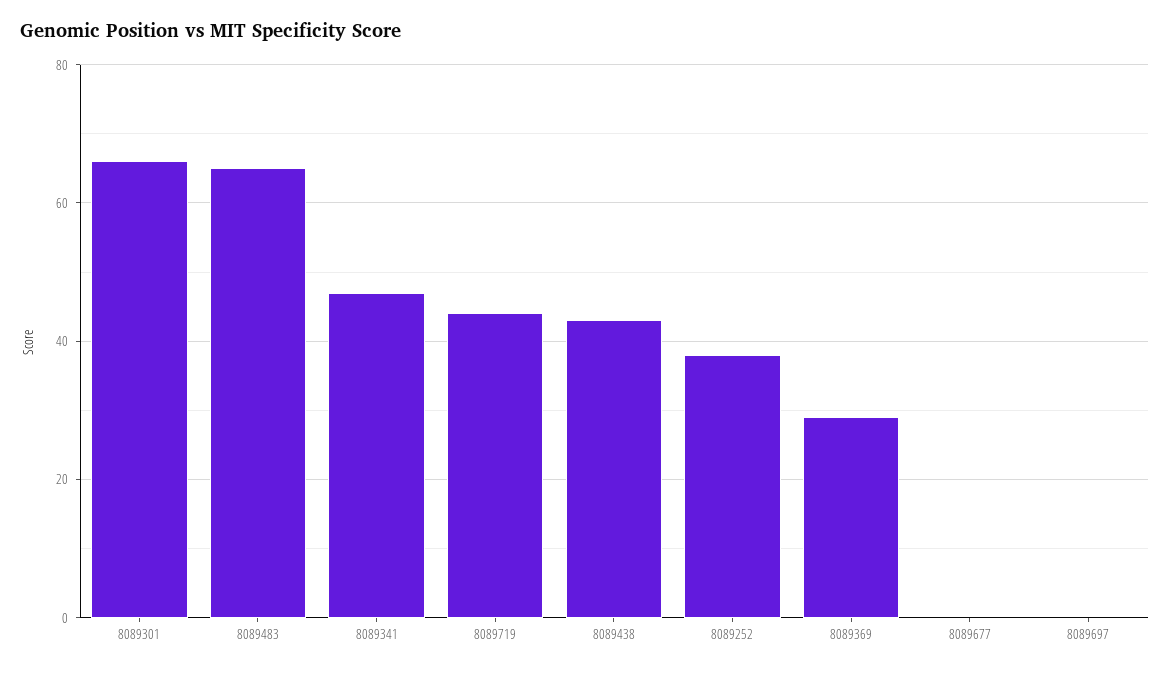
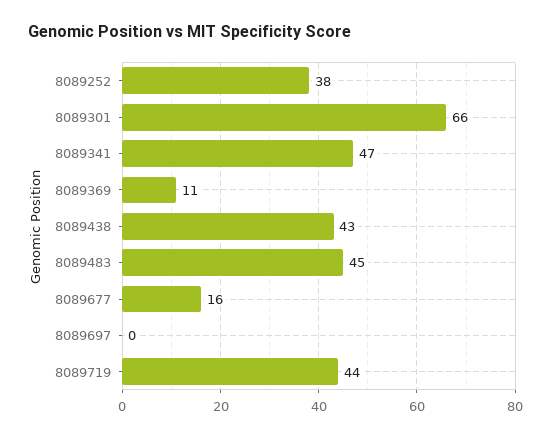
  {
    "8089301": 66,
-   "8089483": 65,
+   "8089483": 45,
    "8089341": 47,
    "8089719": 44,
    "8089438": 43,
    "8089252": 38,
-   "8089369": 30,
+   "8089369": 11,
-   "8089677": 0,
+   "8089677": 16,
    "8089697": 0
  }

